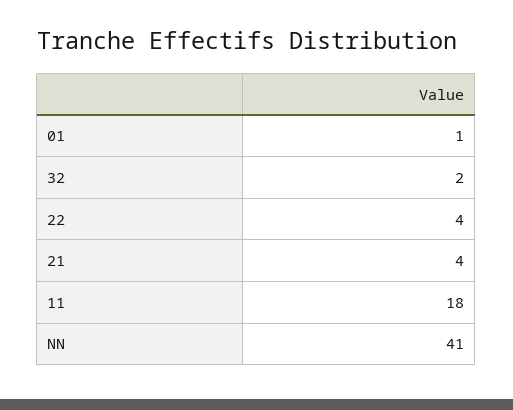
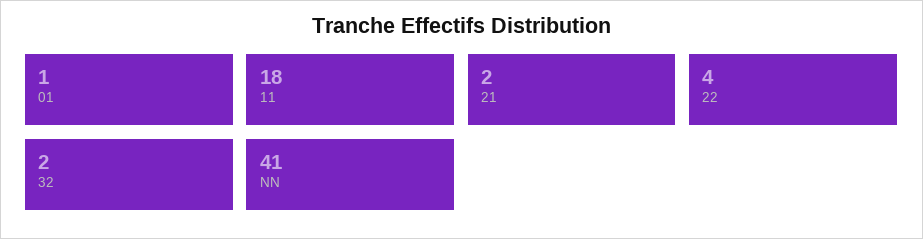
  {
    "01": 1,
    "32": 2,
    "22": 4,
-   "21": 4,
+   "21": 2,
    "11": 18,
    "NN": 41
  }

